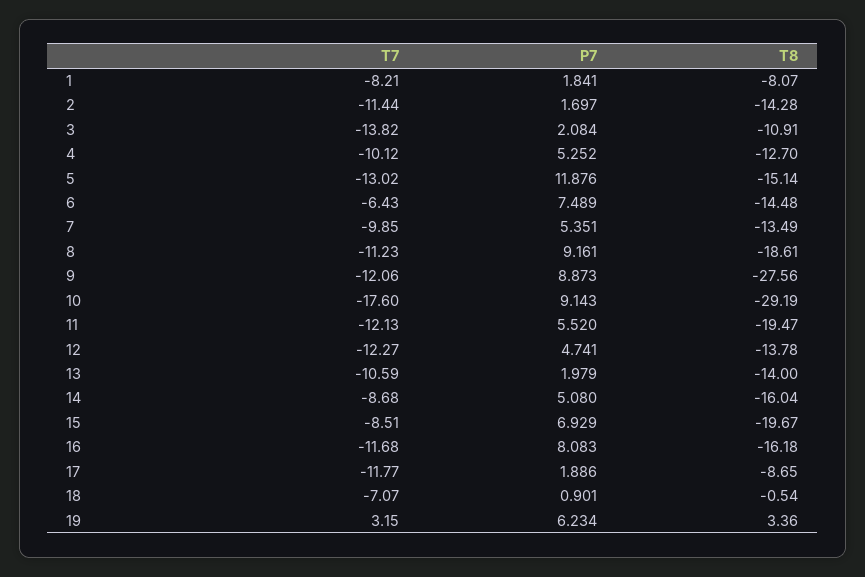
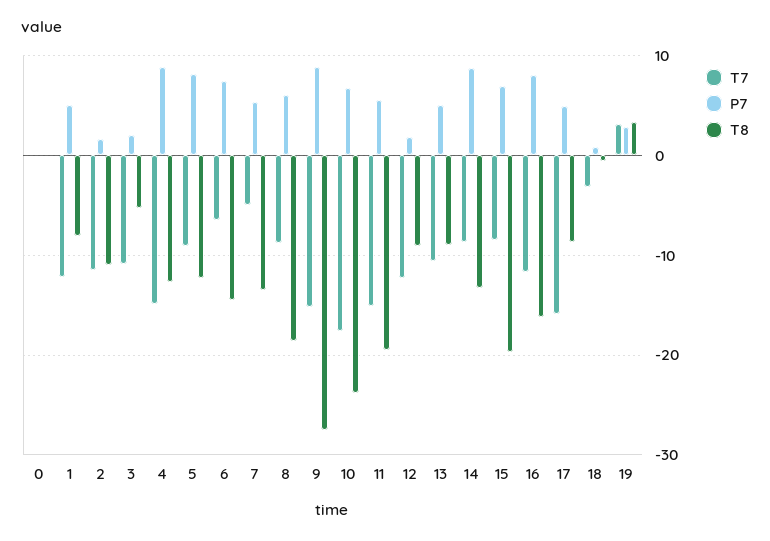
  {
    "T7": {
-     "1": -8.21,
+     "1": -12,
      "2": -11.44,
-     "3": -13.82,
+     "3": -11,
-     "4": -10.12,
+     "4": -15,
-     "5": -13.02,
+     "5": -9,
      "6": -6.43,
-     "7": -9.85,
+     "7": -5,
-     "8": -11.23,
+     "8": -9,
-     "9": -12.06,
+     "9": -15,
      "10": -17.6,
-     "11": -12.13,
+     "11": -15,
      "12": -12.27,
      "13": -10.59,
      "14": -8.68,
      "15": -8.51,
      "16": -11.68,
-     "17": -11.77,
+     "17": -16,
-     "18": -7.07,
+     "18": -3,
-     "19": 3.15
+     "19": 3.15,
+     "0": 0
    },
    "P7": {
-     "1": 1.841,
+     "1": 5,
      "2": 1.697,
      "3": 2.084,
-     "4": 5.252,
+     "4": 9,
-     "5": 11.876,
+     "5": 8,
      "6": 7.489,
      "7": 5.351,
-     "8": 9.161,
+     "8": 6,
      "9": 8.873,
-     "10": 9.143,
+     "10": 7,
      "11": 5.52,
-     "12": 4.741,
+     "12": 2,
-     "13": 1.979,
+     "13": 5,
-     "14": 5.08,
+     "14": 9,
      "15": 6.929,
      "16": 8.083,
-     "17": 1.886,
+     "17": 5,
      "18": 0.901,
-     "19": 6.234
+     "19": 3,
+     "0": 0
    },
    "T8": {
      "1": -8.07,
-     "2": -14.28,
+     "2": -11,
-     "3": -10.91,
+     "3": -5,
      "4": -12.7,
-     "5": -15.14,
+     "5": -12,
      "6": -14.48,
      "7": -13.49,
      "8": -18.61,
      "9": -27.56,
-     "10": -29.19,
+     "10": -24,
      "11": -19.47,
-     "12": -13.78,
+     "12": -9,
-     "13": -14,
+     "13": -9,
-     "14": -16.04,
+     "14": -13,
      "15": -19.67,
      "16": -16.18,
      "17": -8.65,
      "18": -0.54,
-     "19": 3.36
+     "19": 3.36,
+     "0": 0
    }
  }

